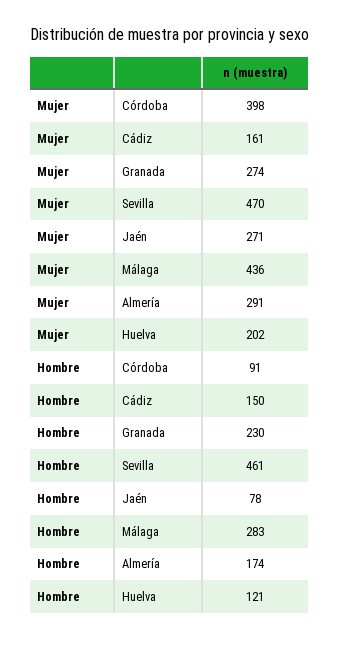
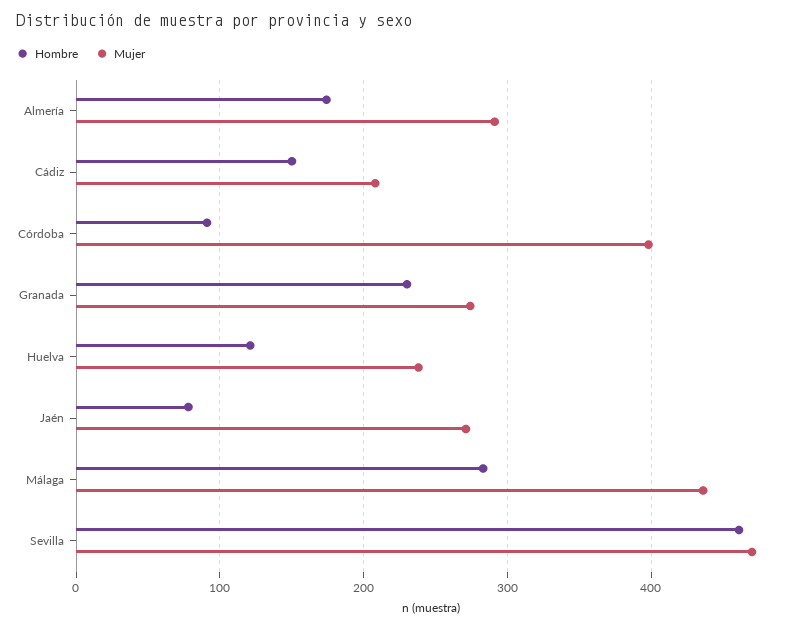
  {
    "Mujer": {
      "Córdoba": 398,
-     "Cádiz": 161,
+     "Cádiz": 210,
      "Granada": 274,
      "Sevilla": 470,
      "Jaén": 271,
      "Málaga": 436,
      "Almería": 291,
-     "Huelva": 202
+     "Huelva": 240
    },
    "Hombre": {
      "Córdoba": 91,
      "Cádiz": 150,
      "Granada": 230,
      "Sevilla": 461,
      "Jaén": 78,
      "Málaga": 283,
      "Almería": 174,
      "Huelva": 121
    }
  }

